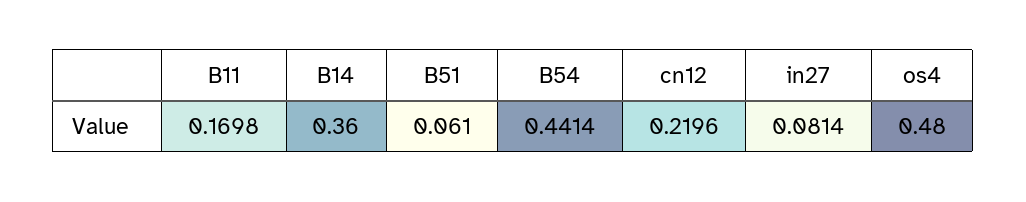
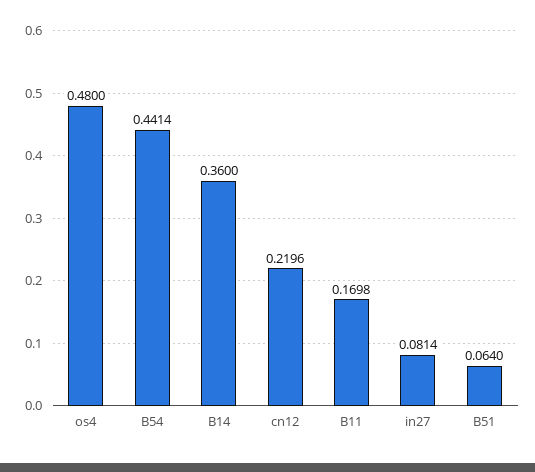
  {
    "B11": 0.1698,
    "B14": 0.36,
-   "B51": 0.061,
+   "B51": 0.064,
    "B54": 0.4414,
    "cn12": 0.2196,
    "in27": 0.0814,
    "os4": 0.48
  }

